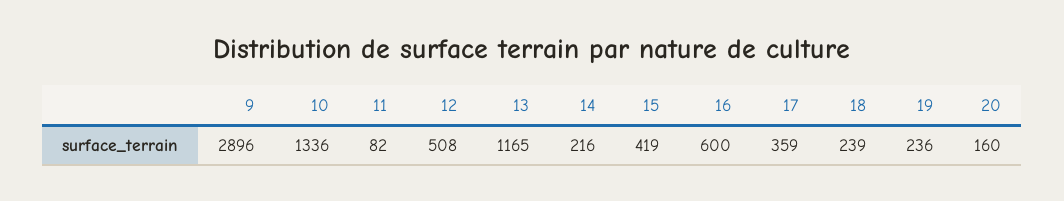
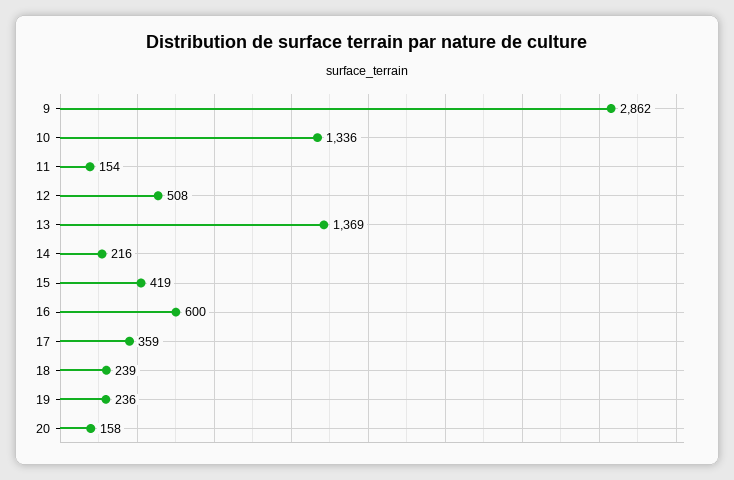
  {
-   "9": 2896,
+   "9": 2862,
    "10": 1336,
-   "11": 82,
+   "11": 154,
    "12": 508,
-   "13": 1165,
+   "13": 1369,
    "14": 216,
    "15": 419,
    "16": 600,
    "17": 359,
    "18": 239,
    "19": 236,
-   "20": 160
+   "20": 158
  }

